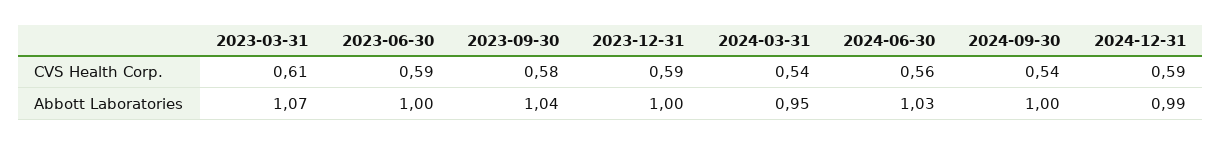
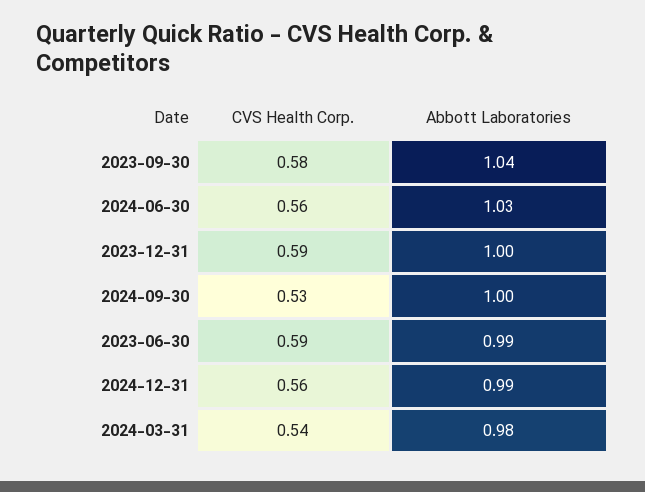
  {
-   "2023-03-31": {
-     "CVS Health Corp.": 0.61,
-     "Abbott Laboratories": 1.07
-   },
    "2023-06-30": {
      "CVS Health Corp.": 0.59,
-     "Abbott Laboratories": 1
+     "Abbott Laboratories": 0.99
    },
    "2023-09-30": {
      "CVS Health Corp.": 0.58,
      "Abbott Laboratories": 1.04
    },
    "2023-12-31": {
      "CVS Health Corp.": 0.59,
      "Abbott Laboratories": 1
    },
    "2024-03-31": {
      "CVS Health Corp.": 0.54,
-     "Abbott Laboratories": 0.95
+     "Abbott Laboratories": 0.98
    },
    "2024-06-30": {
      "CVS Health Corp.": 0.56,
      "Abbott Laboratories": 1.03
    },
    "2024-09-30": {
-     "CVS Health Corp.": 0.54,
+     "CVS Health Corp.": 0.53,
      "Abbott Laboratories": 1
    },
    "2024-12-31": {
-     "CVS Health Corp.": 0.59,
+     "CVS Health Corp.": 0.56,
      "Abbott Laboratories": 0.99
    }
  }

